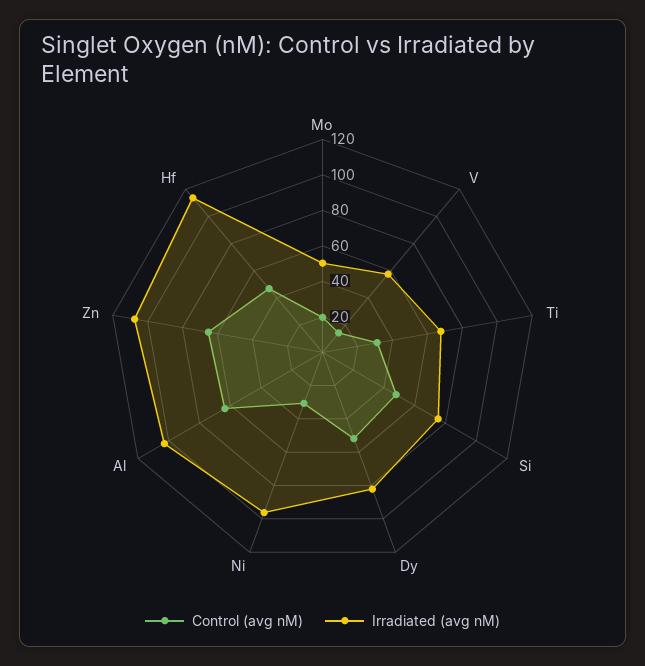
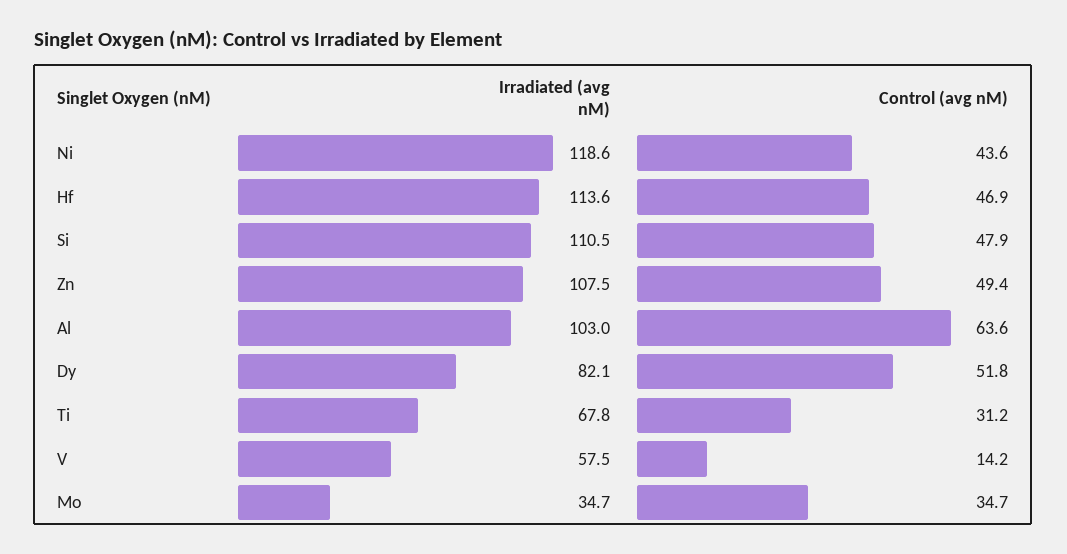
  {
    "Control (avg nM)": {
-     "Mo": 20,
+     "Mo": 34.7,
      "V": 14.2,
      "Ti": 31.2,
      "Si": 47.9,
      "Dy": 51.8,
-     "Ni": 30,
+     "Ni": 43.6,
      "Al": 63.6,
-     "Zn": 65,
+     "Zn": 49.4,
      "Hf": 46.9
    },
    "Irradiated (avg nM)": {
-     "Mo": 50,
+     "Mo": 34.7,
      "V": 57.5,
      "Ti": 67.8,
-     "Si": 75,
+     "Si": 110.5,
      "Dy": 82.1,
-     "Ni": 95,
+     "Ni": 118.6,
      "Al": 103,
      "Zn": 107.5,
      "Hf": 113.6
    }
  }

